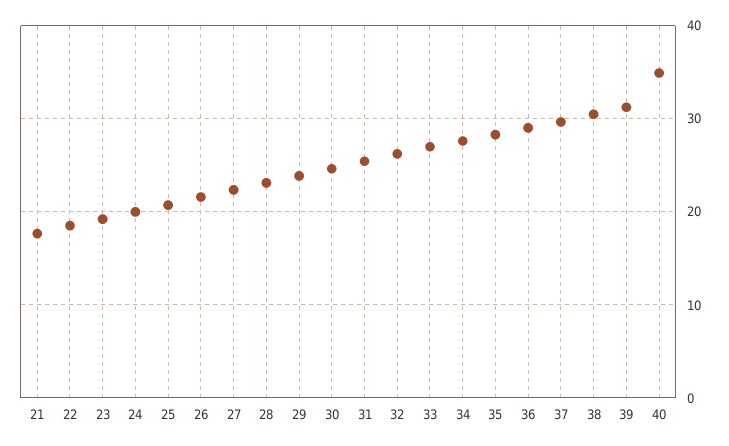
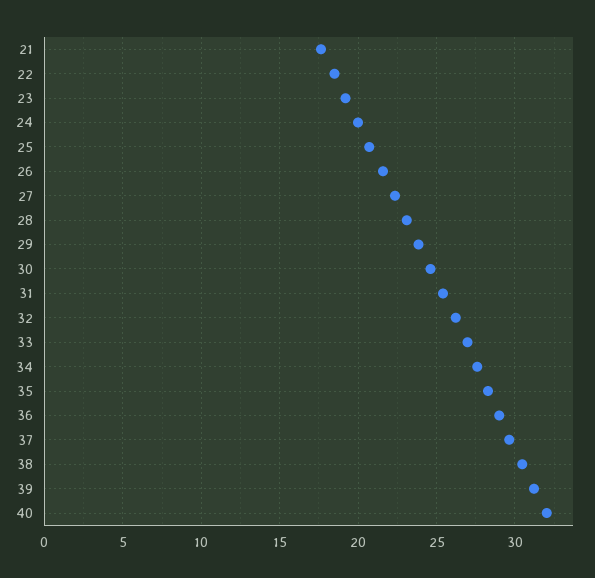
  {
    "21": 17.5,
    "22": 18.5,
    "23": 19,
    "24": 20,
    "25": 20.5,
    "26": 21.5,
    "27": 22.5,
    "28": 23,
    "29": 24,
    "30": 24.5,
    "31": 25.5,
    "32": 26,
    "33": 27,
    "34": 27.5,
    "35": 28.5,
    "36": 29,
    "37": 29.5,
    "38": 30.5,
    "39": 31,
-   "40": 35
+   "40": 32
  }

